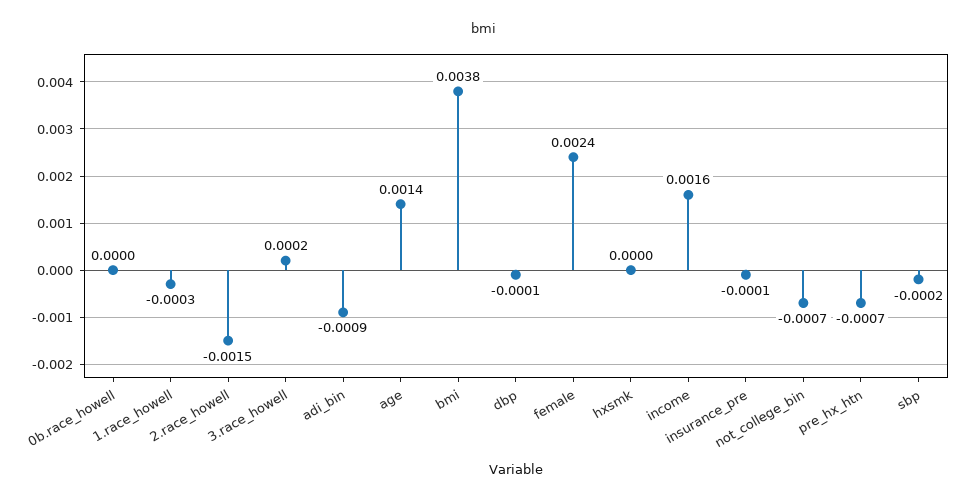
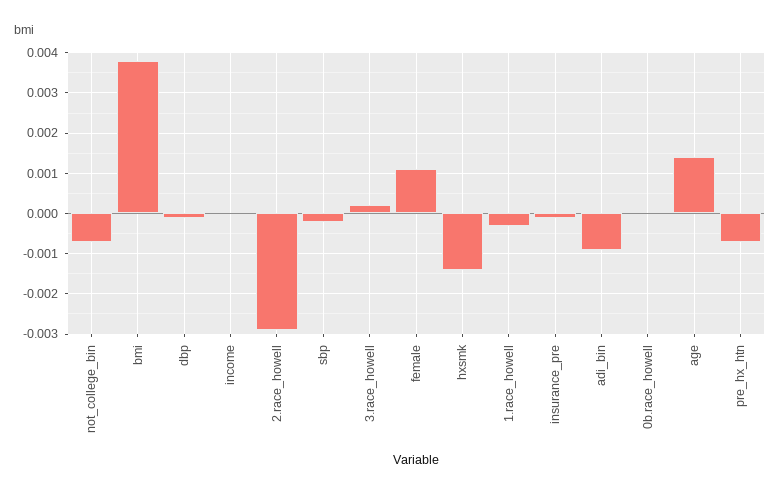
  {
    "0b.race_howell": 0,
    "1.race_howell": -0.0003,
-   "2.race_howell": -0.0015,
+   "2.race_howell": -0.003,
    "3.race_howell": 0.0002,
    "adi_bin": -0.0009,
    "age": 0.0014,
    "bmi": 0.0038,
    "dbp": -0.0001,
-   "female": 0.0024,
+   "female": 0.001,
-   "hxsmk": 0,
+   "hxsmk": -0.0015,
-   "income": 0.0016,
+   "income": 0,
    "insurance_pre": -0.0001,
    "not_college_bin": -0.0007,
    "pre_hx_htn": -0.0007,
    "sbp": -0.0002
  }

